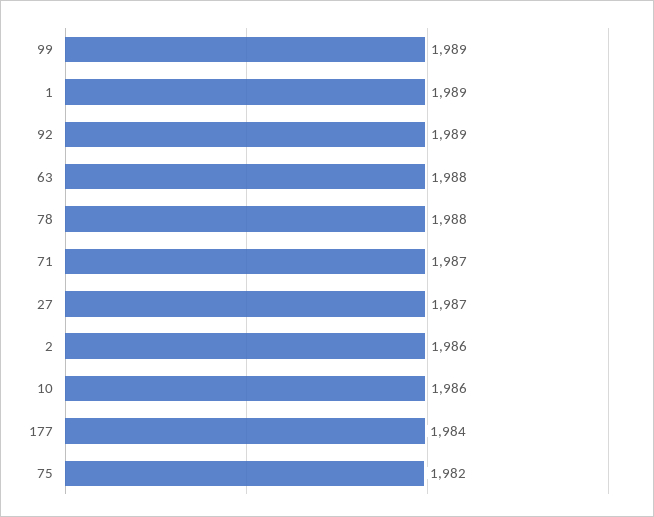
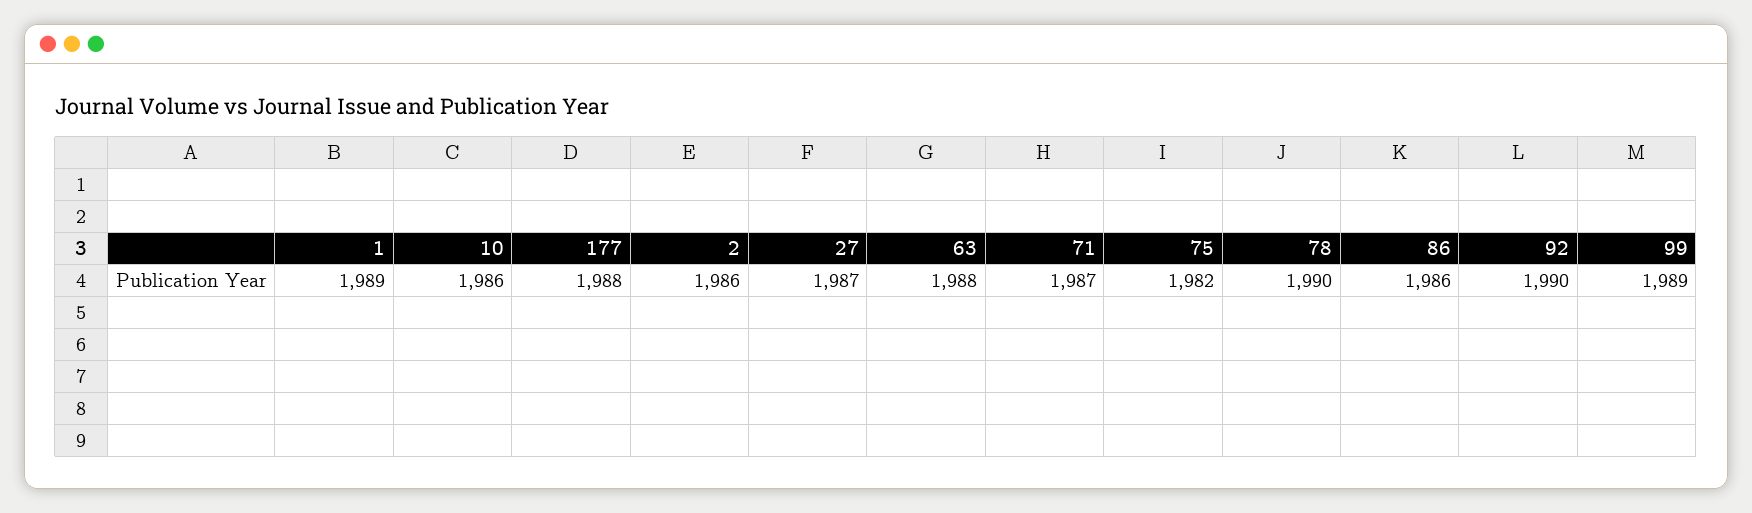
  {
    "99": 1989,
    "1": 1989,
-   "92": 1989,
+   "92": 1990,
    "63": 1988,
-   "78": 1988,
+   "78": 1990,
    "71": 1987,
    "27": 1987,
    "2": 1986,
    "10": 1986,
-   "177": 1984,
+   "177": 1988,
-   "75": 1982
+   "75": 1982,
+   "86": 1986
  }

